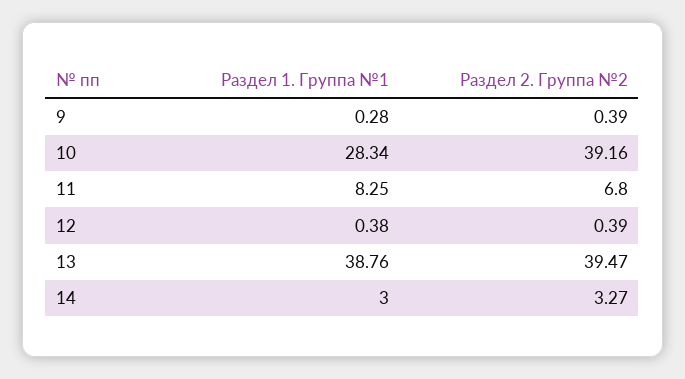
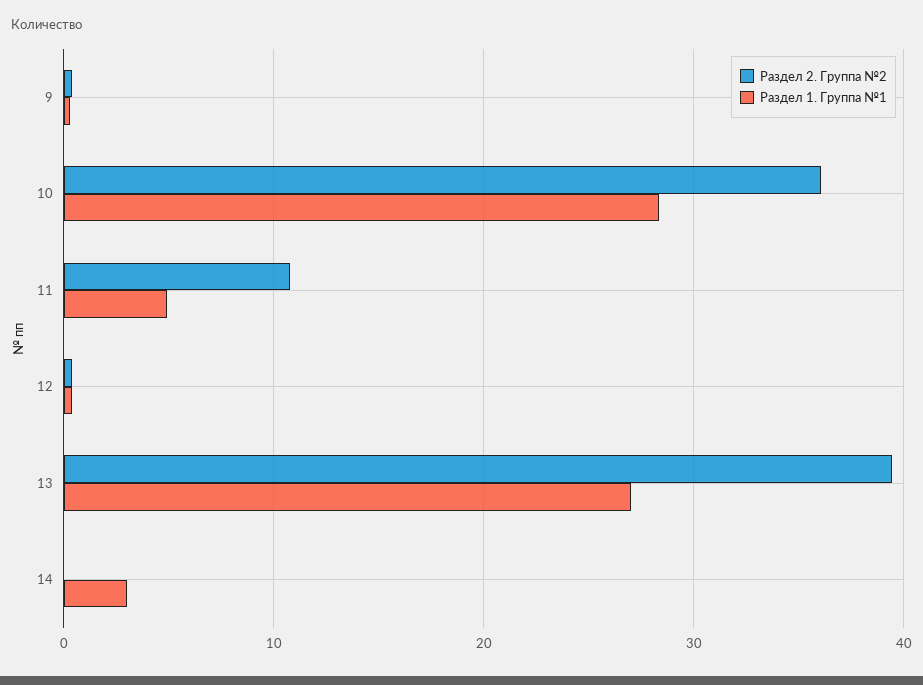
  {
    "Раздел 1. Группа №1": {
      "9": 0.28,
      "10": 28.34,
-     "11": 8.25,
+     "11": 5,
      "12": 0.38,
-     "13": 38.76,
+     "13": 27,
      "14": 3
    },
    "Раздел 2. Группа №2": {
      "9": 0.39,
-     "10": 39.16,
+     "10": 36,
-     "11": 6.8,
+     "11": 11,
      "12": 0.39,
      "13": 39.47,
-     "14": 3.27
+     "14": 0
    }
  }

